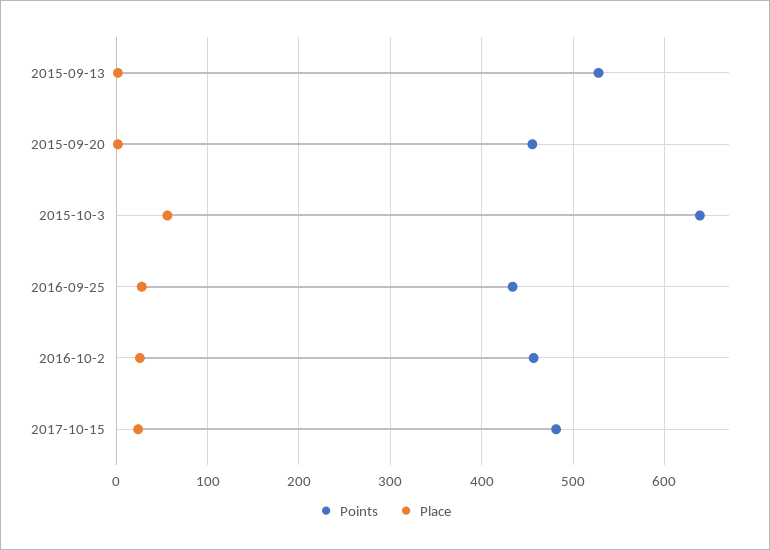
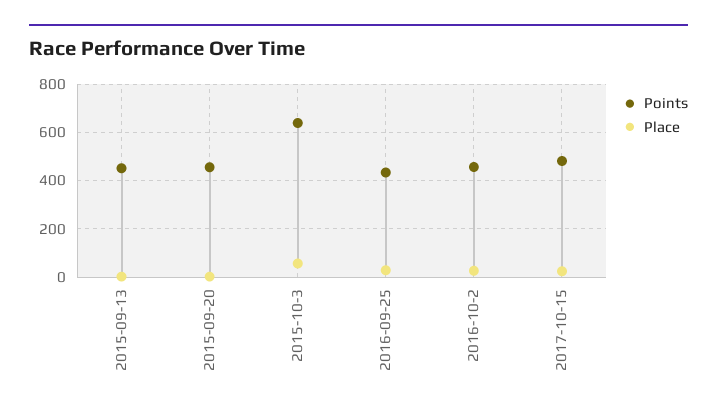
  {
    "Points": {
-     "2015-09-13": 530,
+     "2015-09-13": 450,
      "2015-09-20": 460,
      "2015-10-3": 640,
      "2016-09-25": 430,
      "2016-10-2": 460,
      "2017-10-15": 480
    },
    "Place": {
      "2015-09-13": 0,
      "2015-09-20": 0,
      "2015-10-3": 60,
      "2016-09-25": 30,
      "2016-10-2": 30,
      "2017-10-15": 20
    }
  }

